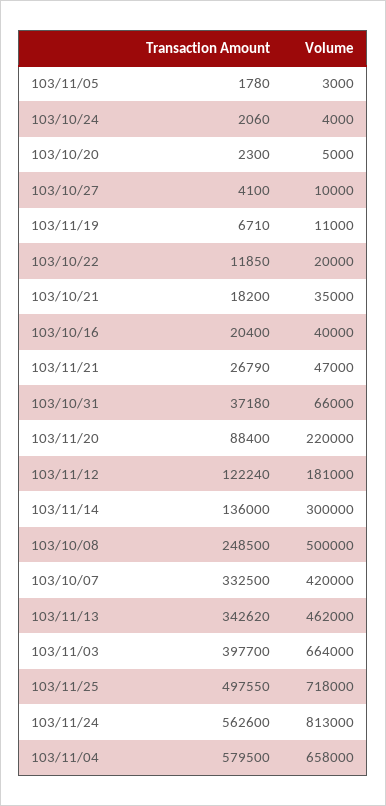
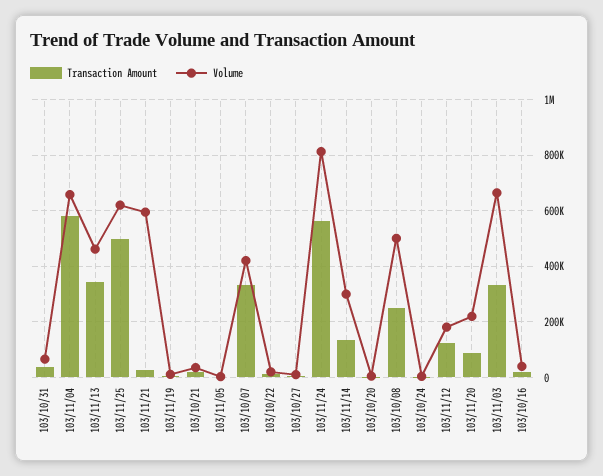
  {
    "Transaction Amount": {
      "103/11/05": 1780,
      "103/10/24": 2060,
      "103/10/20": 2300,
      "103/10/27": 4100,
      "103/11/19": 6710,
      "103/10/22": 11850,
      "103/10/21": 18200,
      "103/10/16": 20400,
      "103/11/21": 26790,
      "103/10/31": 37180,
      "103/11/20": 88400,
      "103/11/12": 122240,
      "103/11/14": 136000,
      "103/10/08": 248500,
      "103/10/07": 332500,
      "103/11/13": 342620,
-     "103/11/03": 397700,
+     "103/11/03": 325000,
      "103/11/25": 497550,
      "103/11/24": 562600,
      "103/11/04": 579500
    },
    "Volume": {
      "103/11/05": 3000,
      "103/10/24": 4000,
      "103/10/20": 5000,
      "103/10/27": 10000,
      "103/11/19": 11000,
      "103/10/22": 20000,
      "103/10/21": 35000,
      "103/10/16": 40000,
-     "103/11/21": 47000,
+     "103/11/21": 600000,
      "103/10/31": 66000,
      "103/11/20": 220000,
      "103/11/12": 181000,
      "103/11/14": 300000,
      "103/10/08": 500000,
      "103/10/07": 420000,
      "103/11/13": 462000,
      "103/11/03": 664000,
-     "103/11/25": 718000,
+     "103/11/25": 625000,
      "103/11/24": 813000,
      "103/11/04": 658000
    }
  }

